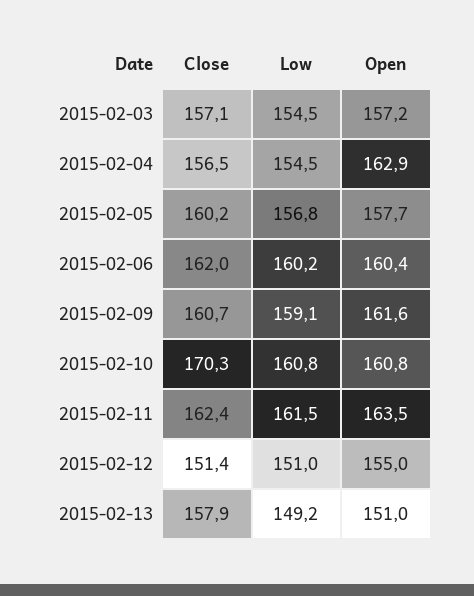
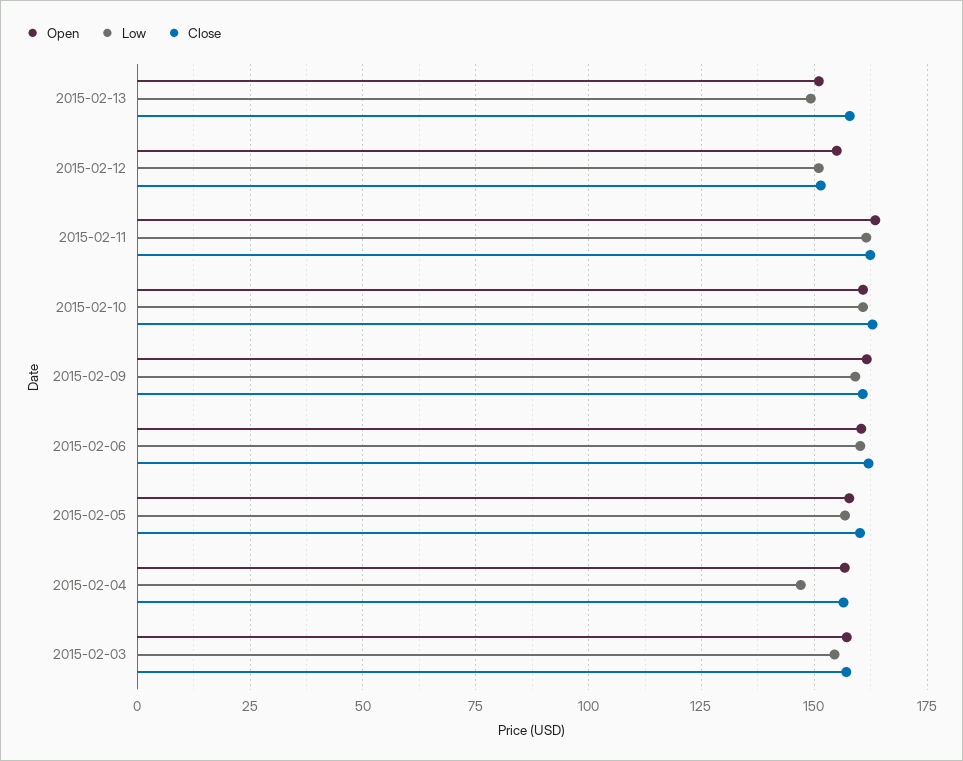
  {
    "Close": {
      "2015-02-03": 157.1,
      "2015-02-04": 156.5,
      "2015-02-05": 160.2,
      "2015-02-06": 162,
      "2015-02-09": 160.7,
-     "2015-02-10": 170.3,
+     "2015-02-10": 162.5,
      "2015-02-11": 162.4,
      "2015-02-12": 151.4,
      "2015-02-13": 157.9
    },
    "Low": {
      "2015-02-03": 154.5,
-     "2015-02-04": 154.5,
+     "2015-02-04": 147.5,
      "2015-02-05": 156.8,
      "2015-02-06": 160.2,
      "2015-02-09": 159.1,
      "2015-02-10": 160.8,
      "2015-02-11": 161.5,
      "2015-02-12": 151,
      "2015-02-13": 149.2
    },
    "Open": {
      "2015-02-03": 157.2,
-     "2015-02-04": 162.9,
+     "2015-02-04": 157.5,
      "2015-02-05": 157.7,
      "2015-02-06": 160.4,
      "2015-02-09": 161.6,
      "2015-02-10": 160.8,
      "2015-02-11": 163.5,
      "2015-02-12": 155,
      "2015-02-13": 151
    }
  }

